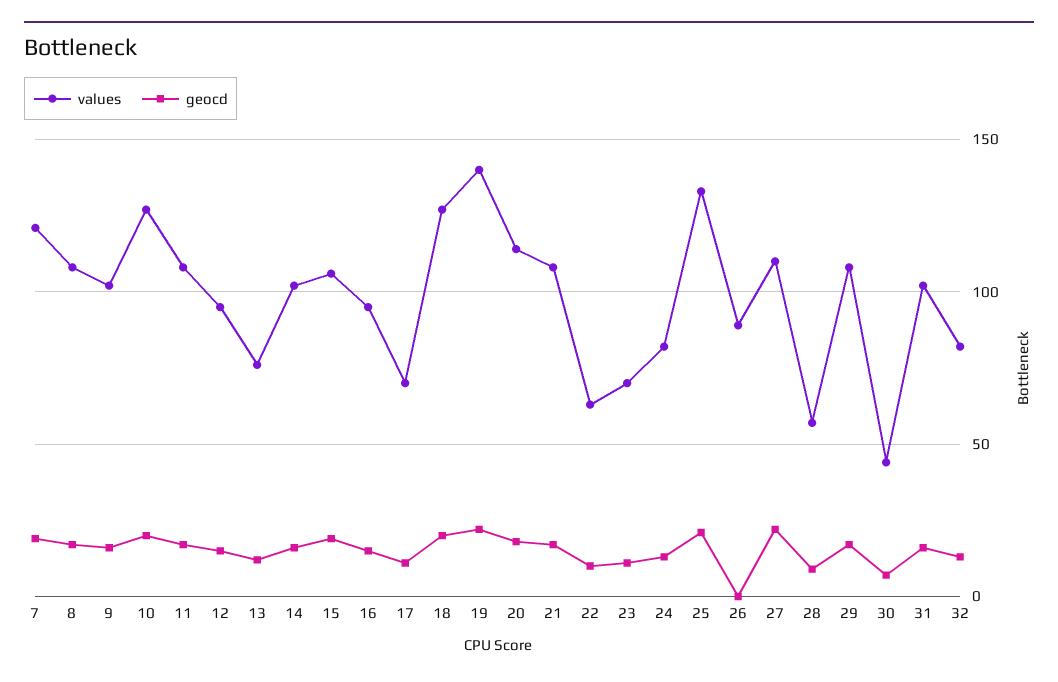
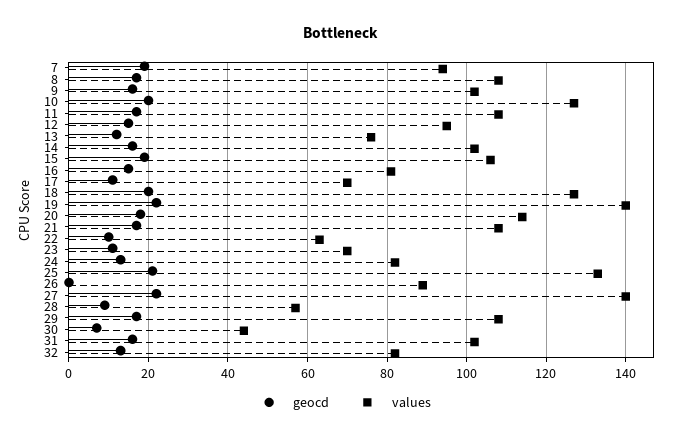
  {
    "values": {
-     "7": 120,
+     "7": 95,
      "8": 110,
      "9": 100,
      "10": 125,
      "11": 110,
      "12": 95,
      "13": 75,
      "14": 100,
      "15": 105,
-     "16": 95,
+     "16": 80,
      "17": 70,
      "18": 125,
      "19": 140,
      "20": 115,
      "21": 110,
      "22": 65,
      "23": 70,
      "24": 80,
      "25": 135,
      "26": 90,
-     "27": 110,
+     "27": 140,
      "28": 55,
      "29": 110,
      "30": 45,
      "31": 100,
      "32": 80
    },
    "geocd": {
      "7": 20,
      "8": 15,
      "9": 15,
      "10": 20,
      "11": 15,
      "12": 15,
      "13": 10,
      "14": 15,
      "15": 20,
      "16": 15,
      "17": 10,
      "18": 20,
      "19": 20,
      "20": 20,
      "21": 15,
      "22": 10,
      "23": 10,
      "24": 15,
      "25": 20,
      "26": 0,
      "27": 20,
      "28": 10,
      "29": 15,
      "30": 5,
      "31": 15,
      "32": 15
    }
  }

